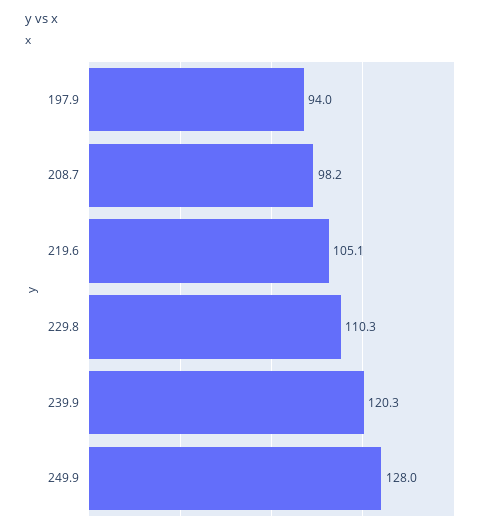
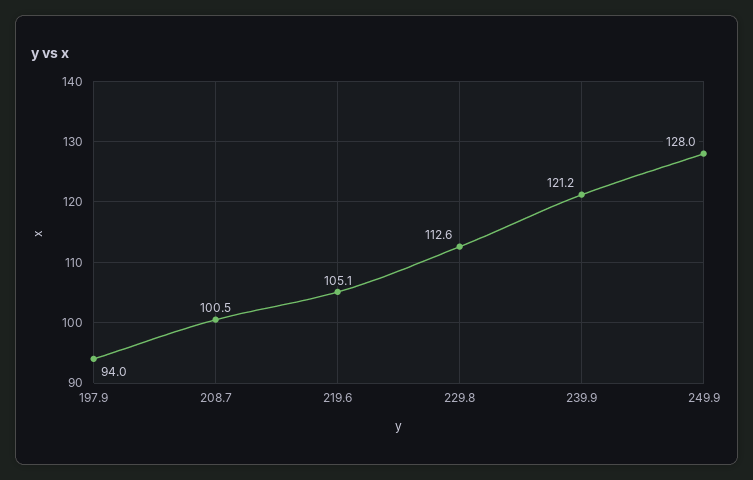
  {
    "197.9": 94,
-   "208.7": 98.2,
+   "208.7": 100.5,
    "219.6": 105.1,
-   "229.8": 110.3,
+   "229.8": 112.6,
-   "239.9": 120.3,
+   "239.9": 121.2,
    "249.9": 128
  }

